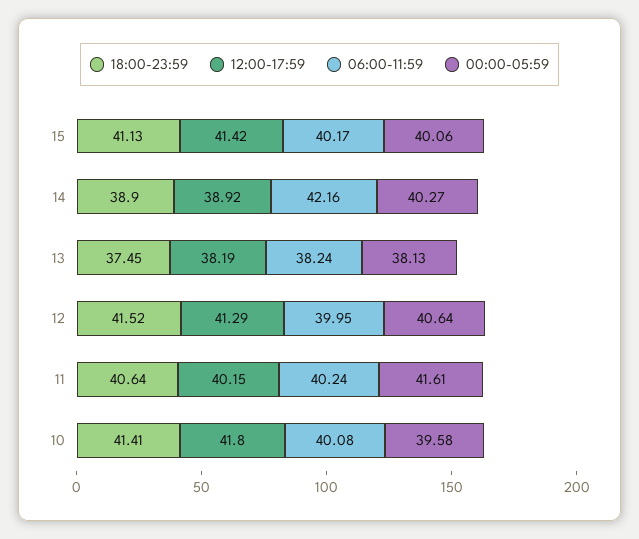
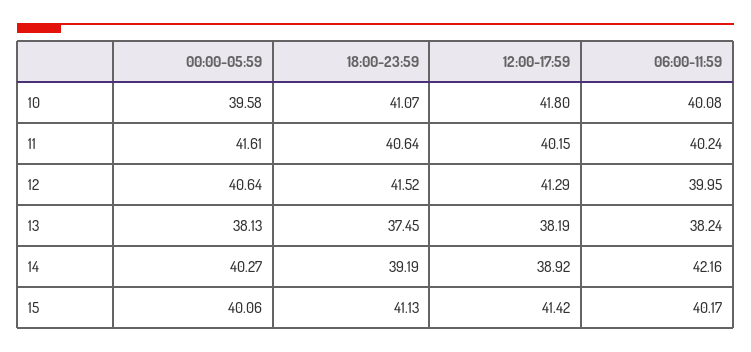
  {
    "18:00-23:59": {
      "15": 41.13,
-     "14": 38.9,
+     "14": 39.19,
      "13": 37.45,
      "12": 41.52,
      "11": 40.64,
-     "10": 41.41
+     "10": 41.07
    },
    "12:00-17:59": {
      "15": 41.42,
      "14": 38.92,
      "13": 38.19,
      "12": 41.29,
      "11": 40.15,
      "10": 41.8
    },
    "06:00-11:59": {
      "15": 40.17,
      "14": 42.16,
      "13": 38.24,
      "12": 39.95,
      "11": 40.24,
      "10": 40.08
    },
    "00:00-05:59": {
      "15": 40.06,
      "14": 40.27,
      "13": 38.13,
      "12": 40.64,
      "11": 41.61,
      "10": 39.58
    }
  }

